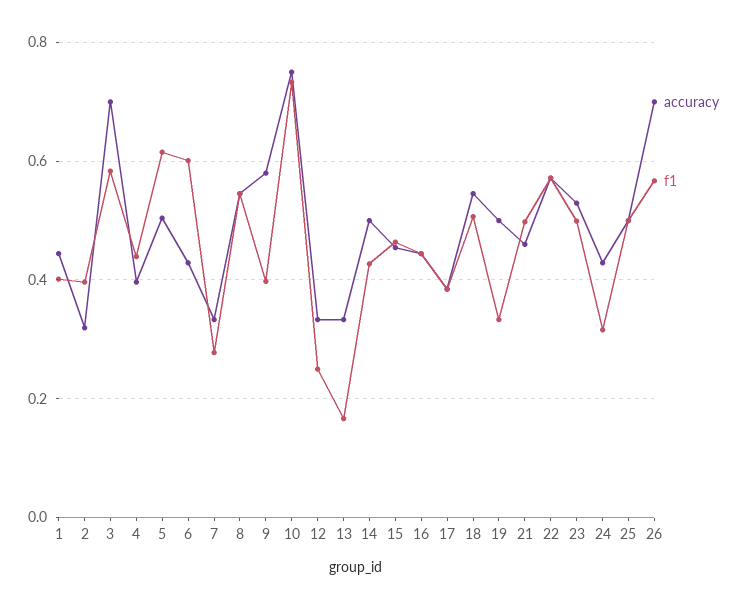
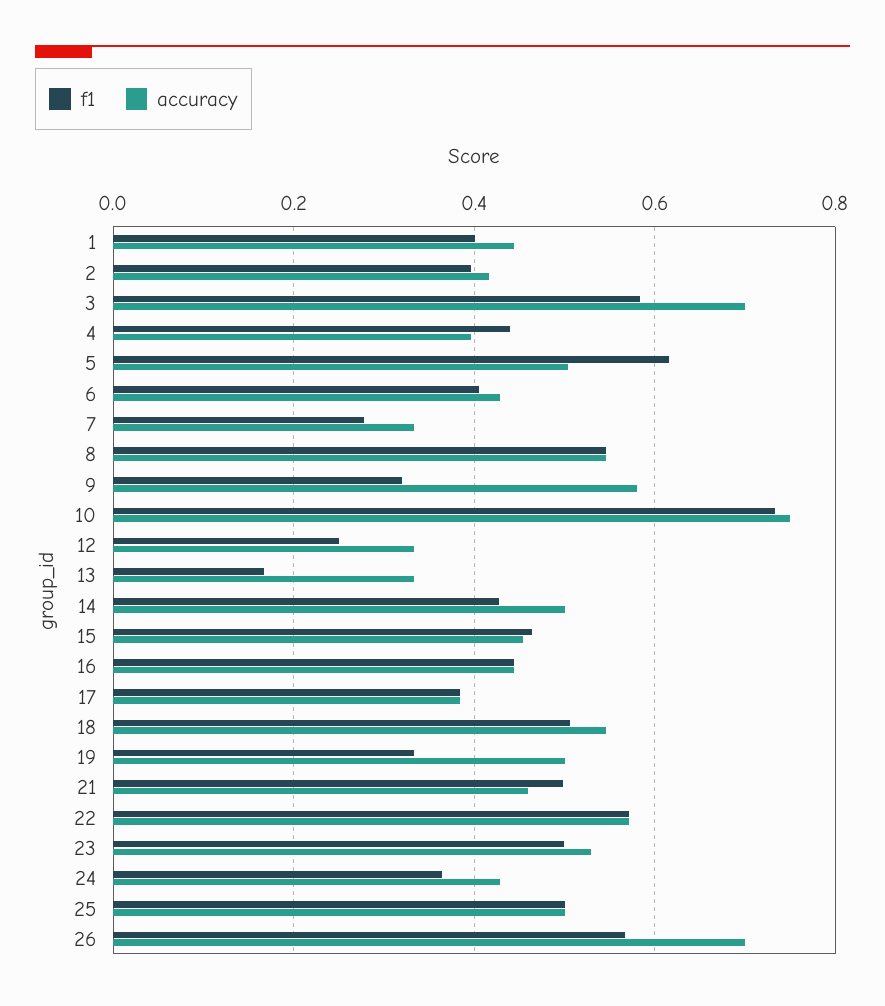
  {
    "accuracy": {
      "1": 0.44,
-     "2": 0.32,
+     "2": 0.42,
      "3": 0.7,
      "4": 0.4,
      "5": 0.5,
      "6": 0.42,
      "7": 0.34,
      "8": 0.54,
      "9": 0.58,
      "10": 0.76,
      "12": 0.34,
      "13": 0.34,
      "14": 0.5,
      "15": 0.46,
      "16": 0.44,
      "17": 0.38,
      "18": 0.54,
      "19": 0.5,
      "21": 0.46,
      "22": 0.58,
      "23": 0.52,
      "24": 0.42,
      "25": 0.5,
      "26": 0.7
    },
    "f1": {
      "1": 0.4,
      "2": 0.4,
      "3": 0.58,
      "4": 0.44,
      "5": 0.62,
-     "6": 0.6,
+     "6": 0.4,
      "7": 0.28,
      "8": 0.54,
-     "9": 0.4,
+     "9": 0.32,
      "10": 0.74,
      "12": 0.26,
      "13": 0.16,
      "14": 0.42,
      "15": 0.46,
      "16": 0.44,
      "17": 0.38,
      "18": 0.5,
      "19": 0.34,
      "21": 0.5,
      "22": 0.58,
      "23": 0.5,
-     "24": 0.32,
+     "24": 0.36,
      "25": 0.5,
      "26": 0.56
    }
  }

